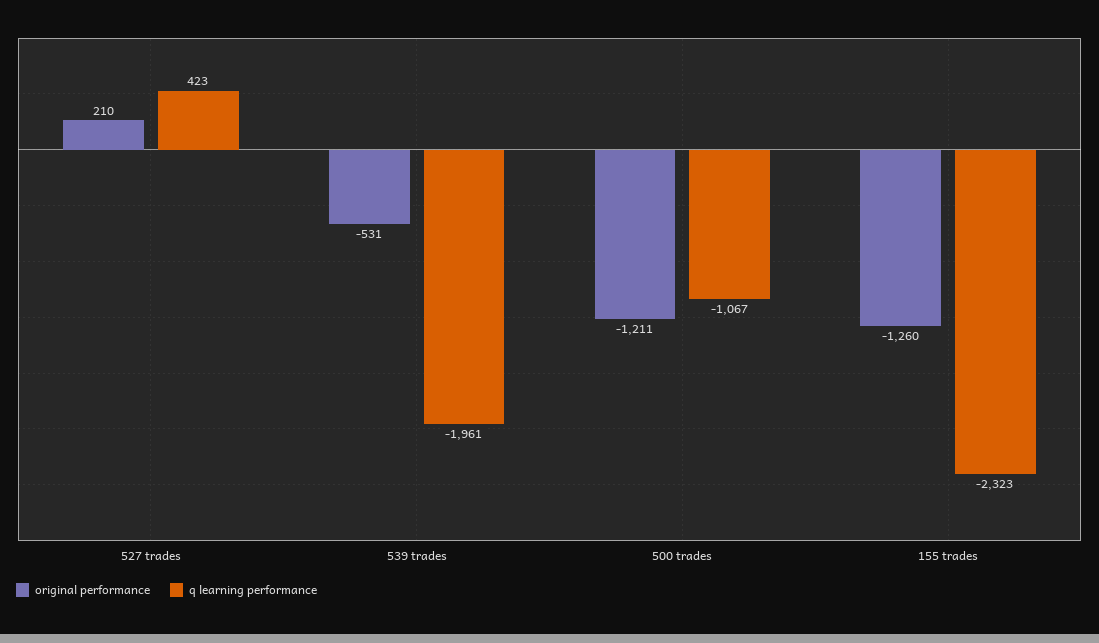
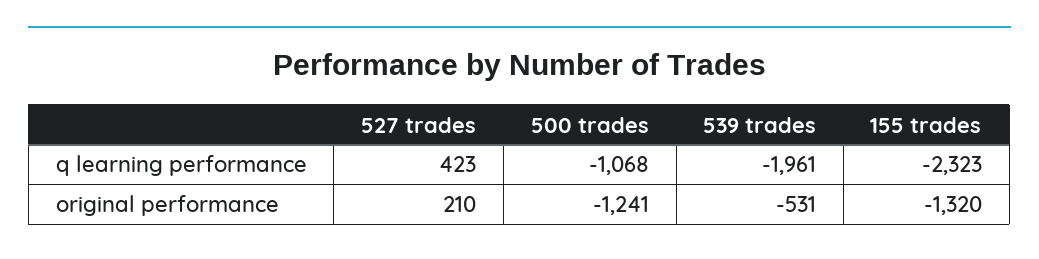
  {
    "original performance": {
      "527 trades": 210,
      "539 trades": -531,
-     "500 trades": -1211,
+     "500 trades": -1241,
-     "155 trades": -1260
+     "155 trades": -1320
    },
    "q learning performance": {
      "527 trades": 423,
      "539 trades": -1961,
-     "500 trades": -1067,
+     "500 trades": -1068,
      "155 trades": -2323
    }
  }

